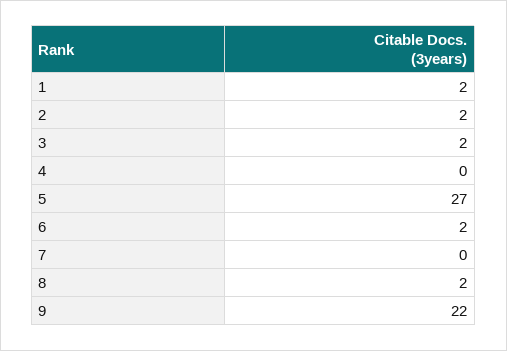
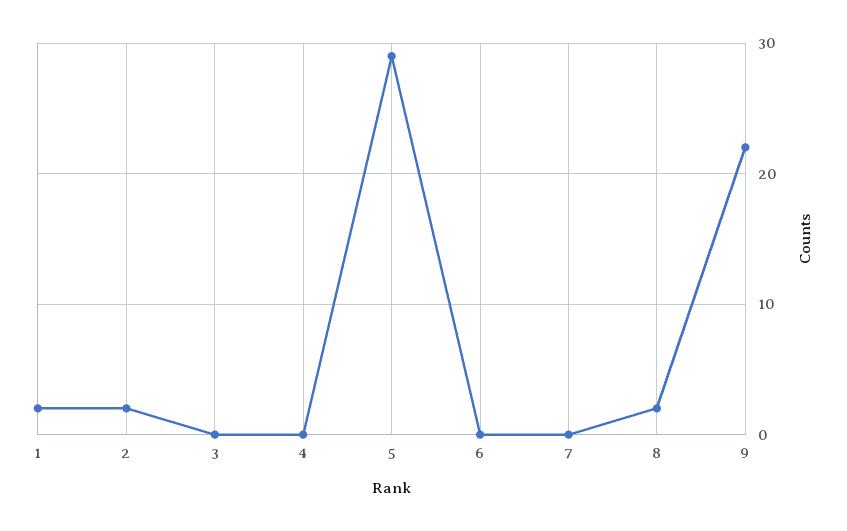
  {
    "1": 2,
    "2": 2,
-   "3": 2,
+   "3": 0,
    "4": 0,
-   "5": 27,
+   "5": 29,
-   "6": 2,
+   "6": 0,
    "7": 0,
    "8": 2,
    "9": 22
  }

